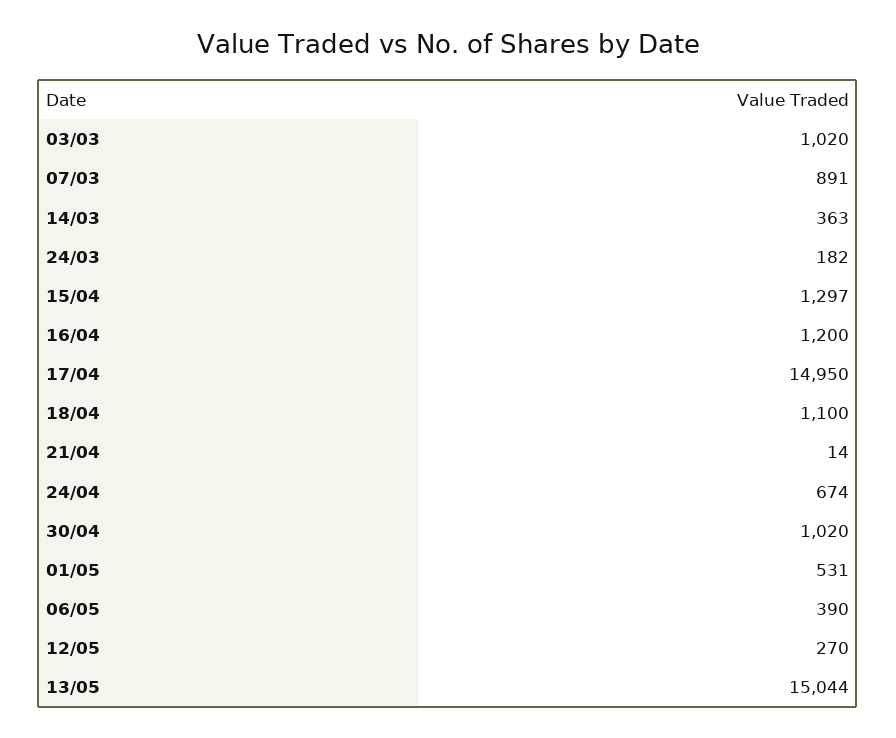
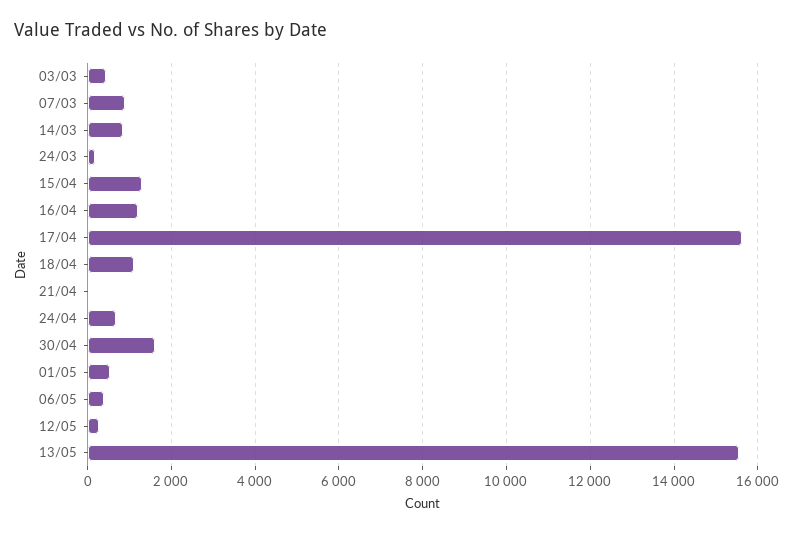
  {
-   "03/03": 1020,
+   "03/03": 400,
    "07/03": 891,
-   "14/03": 363,
+   "14/03": 800,
    "24/03": 182,
    "15/04": 1297,
    "16/04": 1200,
-   "17/04": 14950,
+   "17/04": 15600,
    "18/04": 1100,
    "21/04": 14,
    "24/04": 674,
-   "30/04": 1020,
+   "30/04": 1600,
    "01/05": 531,
    "06/05": 390,
    "12/05": 270,
-   "13/05": 15044
+   "13/05": 15600
  }

